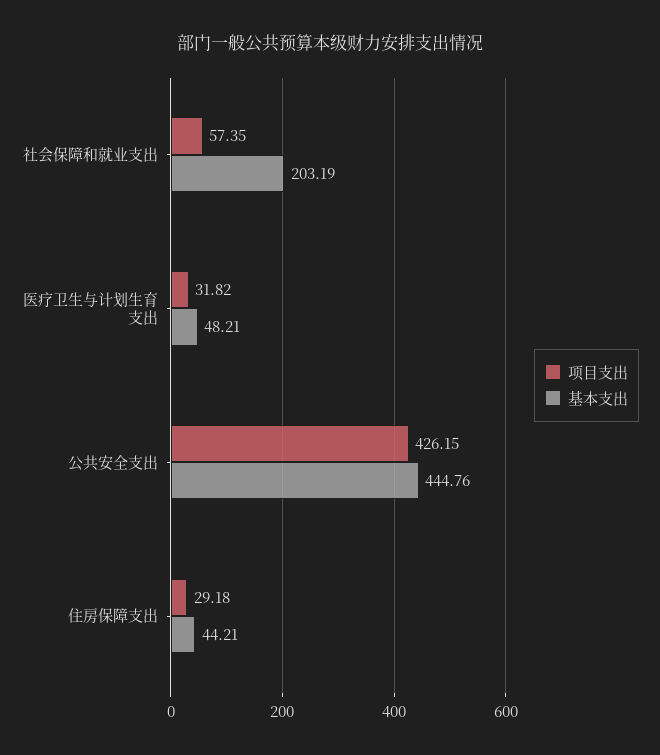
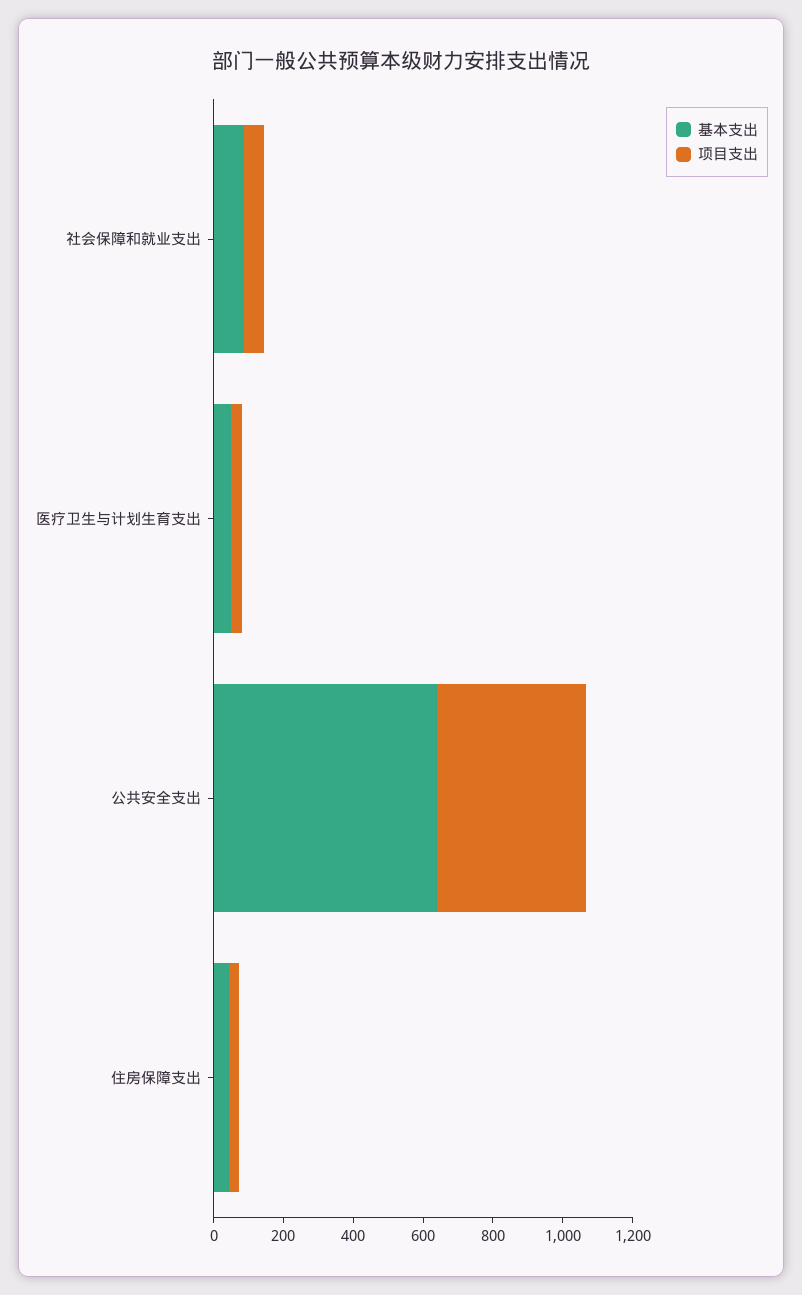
  {
    "项目支出": {
      "社会保障和就业支出": 57.35,
      "医疗卫生与计划生育支出": 31.82,
      "公共安全支出": 426.15,
      "住房保障支出": 29.18
    },
    "基本支出": {
-     "社会保障和就业支出": 203.19,
+     "社会保障和就业支出": 100,
      "医疗卫生与计划生育支出": 48.21,
-     "公共安全支出": 444.76,
+     "公共安全支出": 650,
      "住房保障支出": 44.21
    }
  }

